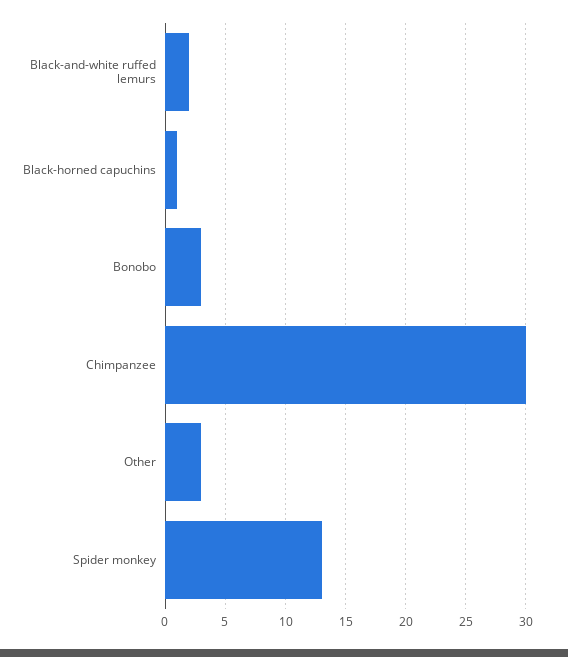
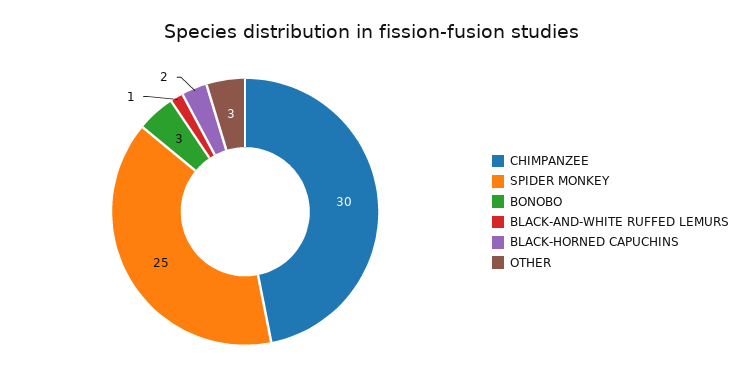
  {
-   "Black-and-white ruffed lemurs": 2,
+   "Black-and-white ruffed lemurs": 1,
-   "Black-horned capuchins": 1,
+   "Black-horned capuchins": 2,
    "Bonobo": 3,
    "Chimpanzee": 30,
    "Other": 3,
-   "Spider monkey": 13
+   "Spider monkey": 25
  }

